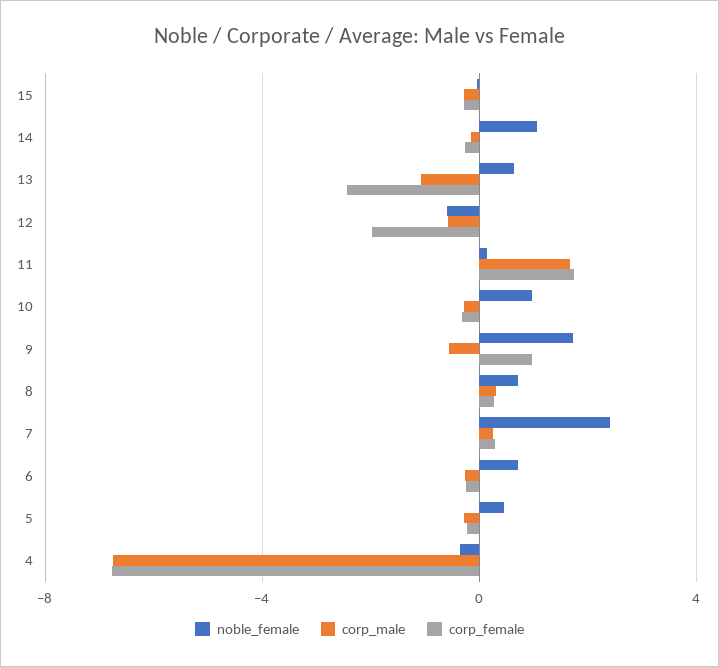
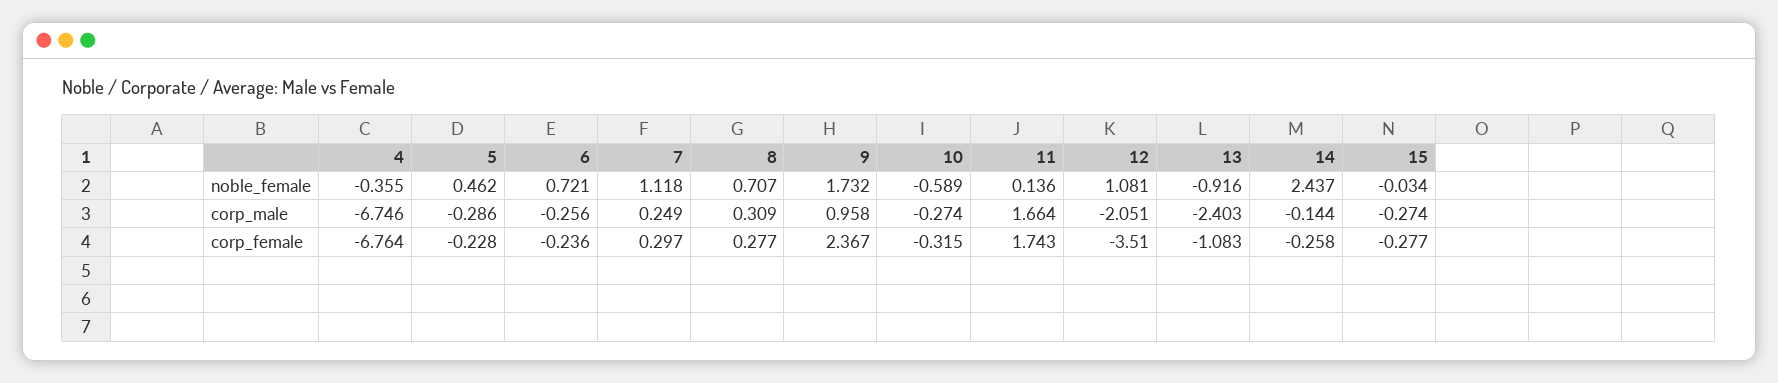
  {
    "noble_female": {
      "15": -0.034,
-     "14": 1,
+     "14": 2.437,
-     "13": 0.5,
+     "13": -0.916,
-     "12": -0.5,
+     "12": 1.081,
      "11": 0.136,
-     "10": 1,
+     "10": -0.589,
      "9": 1.732,
      "8": 0.707,
-     "7": 2.5,
+     "7": 1.118,
      "6": 0.721,
      "5": 0.462,
      "4": -0.355
    },
    "corp_male": {
      "15": -0.274,
      "14": -0.144,
-     "13": -1,
+     "13": -2.403,
-     "12": -0.5,
+     "12": -2.051,
      "11": 1.664,
      "10": -0.274,
-     "9": -0.5,
+     "9": 0.958,
      "8": 0.309,
      "7": 0.249,
      "6": -0.256,
      "5": -0.286,
      "4": -6.746
    },
    "corp_female": {
      "15": -0.277,
      "14": -0.258,
-     "13": -2.5,
+     "13": -1.083,
-     "12": -2,
+     "12": -3.51,
      "11": 1.743,
      "10": -0.315,
-     "9": 1,
+     "9": 2.367,
      "8": 0.277,
      "7": 0.297,
      "6": -0.236,
      "5": -0.228,
      "4": -6.764
    }
  }

